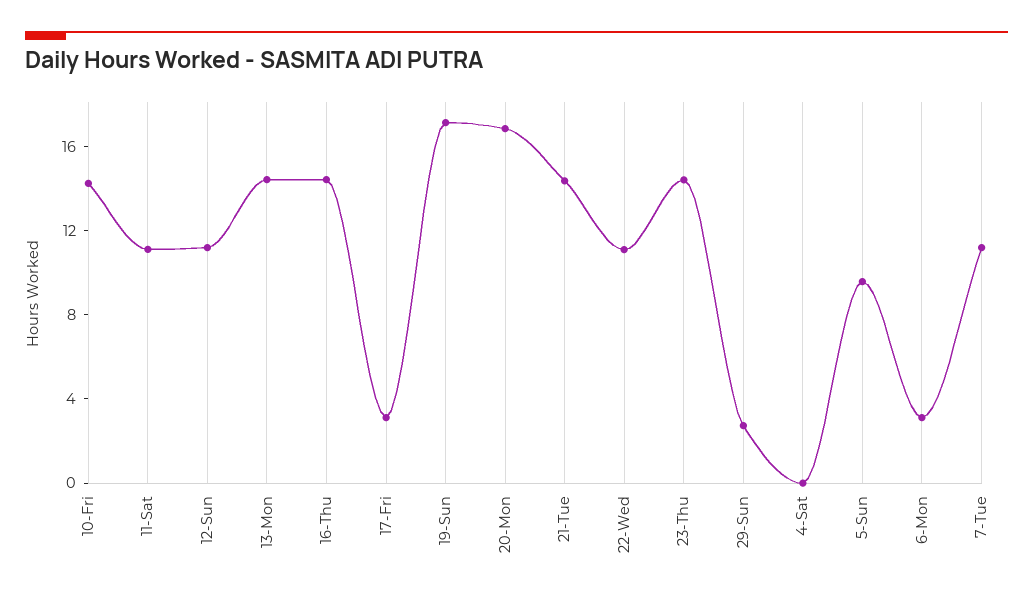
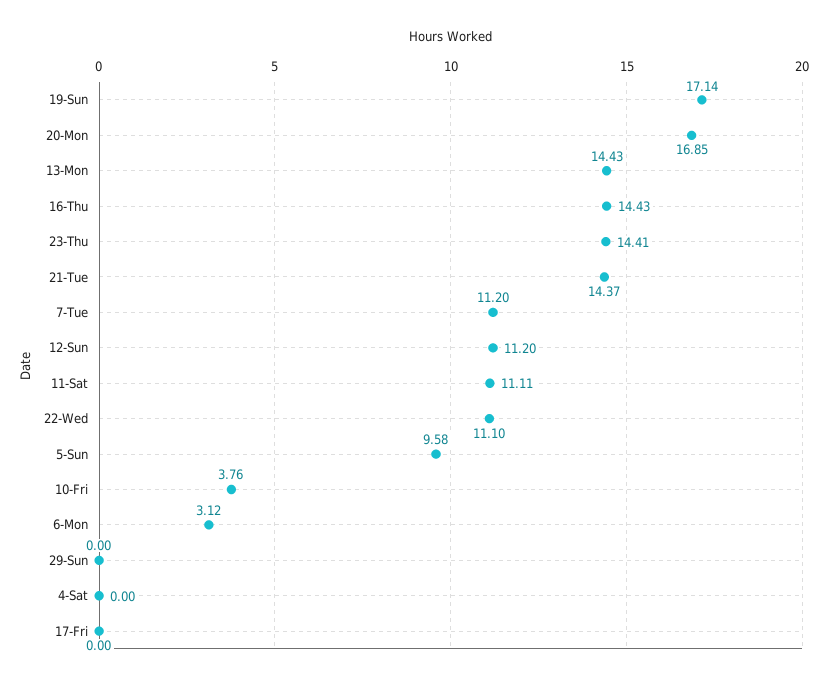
  {
-   "10-Fri": 14,
+   "10-Fri": 3.76,
    "11-Sat": 11.11,
    "12-Sun": 11.2,
    "13-Mon": 14.43,
    "16-Thu": 14.43,
-   "17-Fri": 3,
+   "17-Fri": 0,
    "19-Sun": 17.14,
    "20-Mon": 16.85,
    "21-Tue": 14.37,
    "22-Wed": 11.1,
    "23-Thu": 14.41,
-   "29-Sun": 3,
+   "29-Sun": 0,
    "4-Sat": 0,
    "5-Sun": 9.58,
    "6-Mon": 3.12,
    "7-Tue": 11.2
  }

